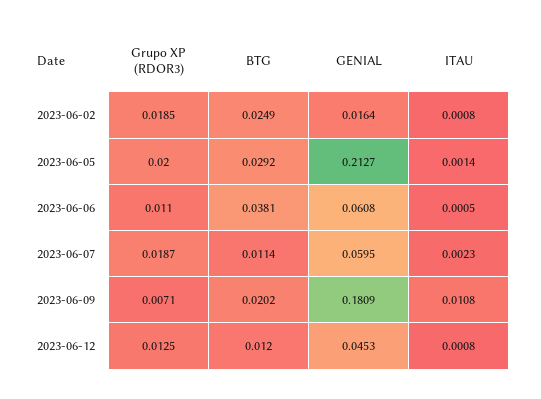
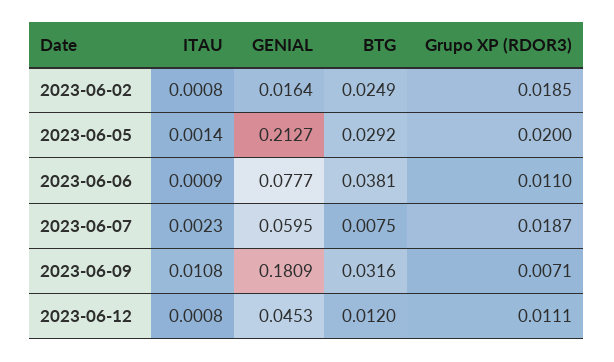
  {
    "Grupo XP (RDOR3)": {
      "2023-06-02": 0.0185,
      "2023-06-05": 0.02,
      "2023-06-06": 0.011,
      "2023-06-07": 0.0187,
      "2023-06-09": 0.0071,
-     "2023-06-12": 0.0125
+     "2023-06-12": 0.0111
    },
    "BTG": {
      "2023-06-02": 0.0249,
      "2023-06-05": 0.0292,
      "2023-06-06": 0.0381,
-     "2023-06-07": 0.0114,
+     "2023-06-07": 0.0075,
-     "2023-06-09": 0.0202,
+     "2023-06-09": 0.0316,
      "2023-06-12": 0.012
    },
    "GENIAL": {
      "2023-06-02": 0.0164,
      "2023-06-05": 0.2127,
-     "2023-06-06": 0.0608,
+     "2023-06-06": 0.0777,
      "2023-06-07": 0.0595,
      "2023-06-09": 0.1809,
      "2023-06-12": 0.0453
    },
    "ITAU": {
      "2023-06-02": 0.0008,
      "2023-06-05": 0.0014,
-     "2023-06-06": 0.0005,
+     "2023-06-06": 0.0009,
      "2023-06-07": 0.0023,
      "2023-06-09": 0.0108,
      "2023-06-12": 0.0008
    }
  }

